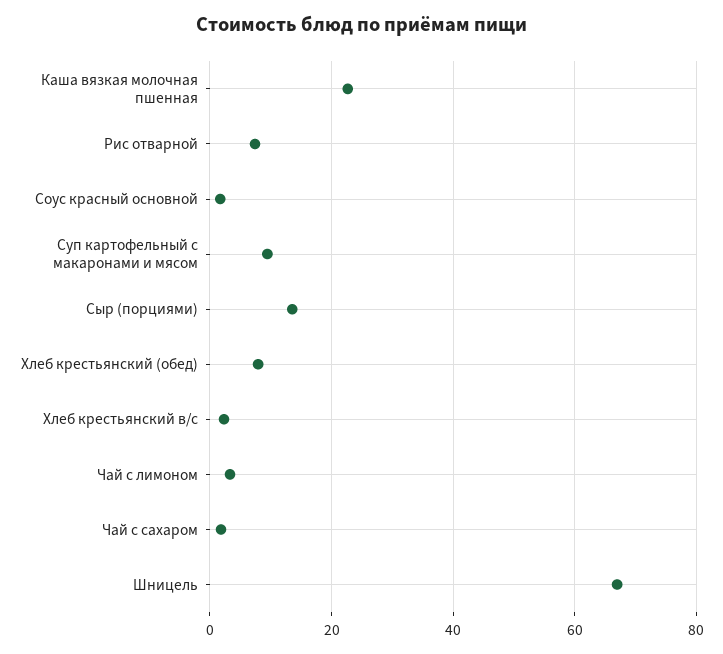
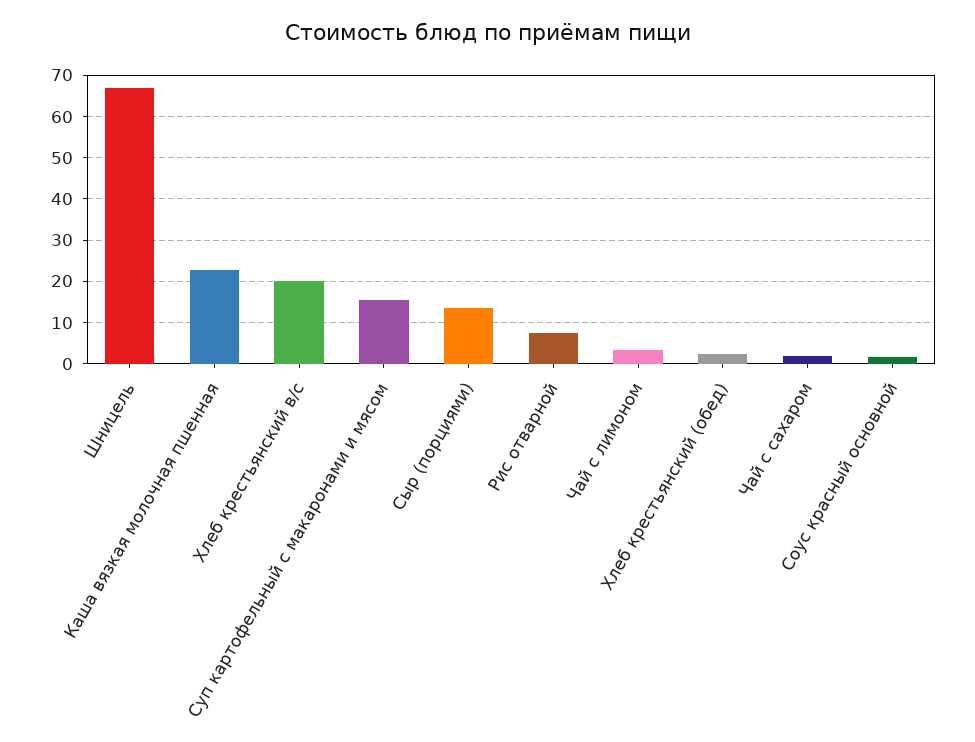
  {
    "Каша вязкая молочная пшенная": 22,
    "Рис отварной": 8,
    "Соус красный основной": 2,
-   "Суп картофельный с макаронами и мясом": 10,
+   "Суп картофельный с макаронами и мясом": 16,
    "Сыр (порциями)": 14,
-   "Хлеб крестьянский (обед)": 8,
+   "Хлеб крестьянский (обед)": 2,
-   "Хлеб крестьянский в/с": 2,
+   "Хлеб крестьянский в/с": 20,
    "Чай с лимоном": 4,
    "Чай с сахаром": 2,
    "Шницель": 66
  }

